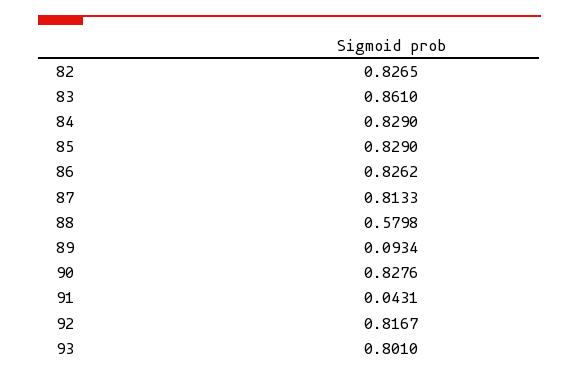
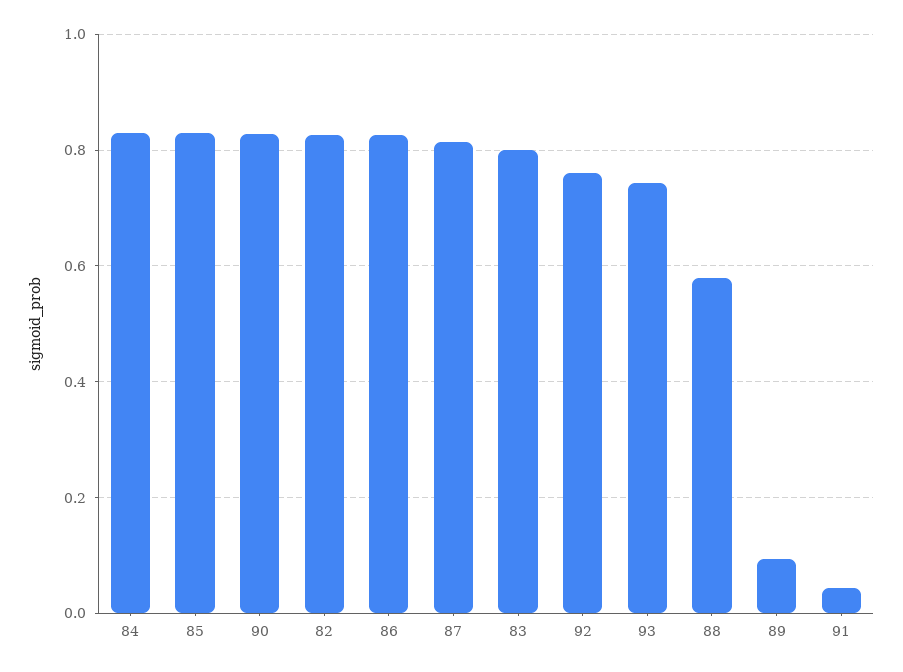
  {
    "82": 0.8265,
-   "83": 0.861,
+   "83": 0.8,
    "84": 0.829,
    "85": 0.829,
    "86": 0.8262,
    "87": 0.8133,
    "88": 0.5798,
    "89": 0.0934,
    "90": 0.8276,
    "91": 0.0431,
-   "92": 0.8167,
+   "92": 0.76,
-   "93": 0.801
+   "93": 0.74
  }

